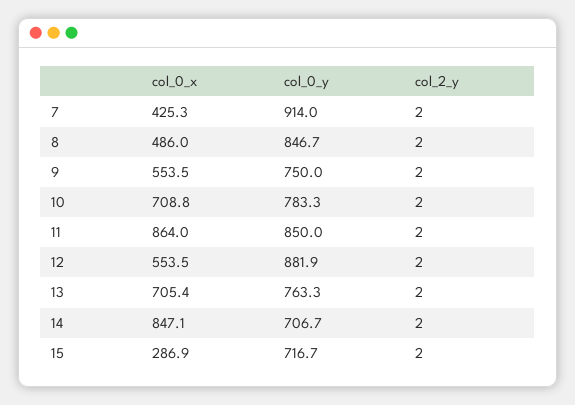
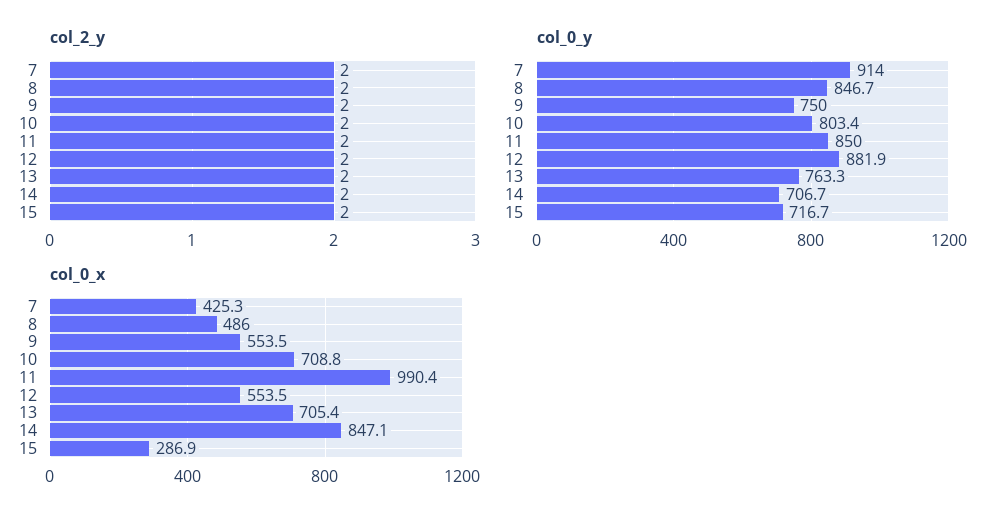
  {
    "col_0_x": {
      "7": 425.3,
      "8": 486,
      "9": 553.5,
      "10": 708.8,
-     "11": 864,
+     "11": 990.4,
      "12": 553.5,
      "13": 705.4,
      "14": 847.1,
      "15": 286.9
    },
    "col_0_y": {
      "7": 914,
      "8": 846.7,
      "9": 750,
-     "10": 783.3,
+     "10": 803.4,
      "11": 850,
      "12": 881.9,
      "13": 763.3,
      "14": 706.7,
      "15": 716.7
    },
    "col_2_y": {
      "7": 2,
      "8": 2,
      "9": 2,
      "10": 2,
      "11": 2,
      "12": 2,
      "13": 2,
      "14": 2,
      "15": 2
    }
  }

